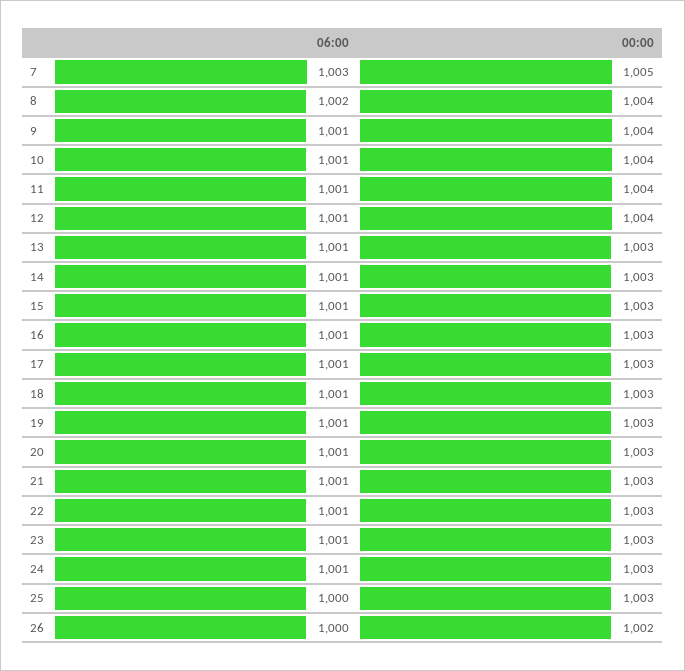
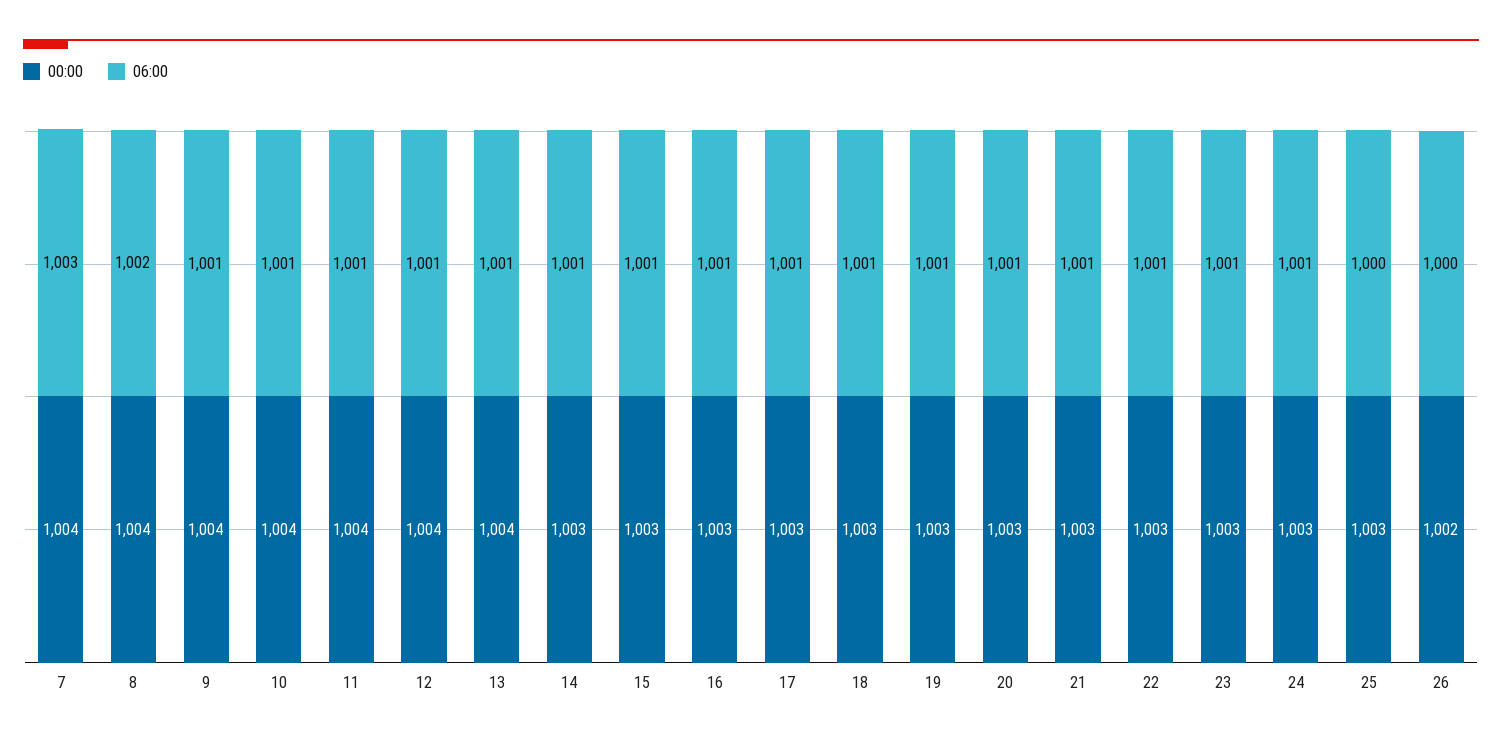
  {
    "06:00": {
      "7": 1003,
      "8": 1002,
      "9": 1001,
      "10": 1001,
      "11": 1001,
      "12": 1001,
      "13": 1001,
      "14": 1001,
      "15": 1001,
      "16": 1001,
      "17": 1001,
      "18": 1001,
      "19": 1001,
      "20": 1001,
      "21": 1001,
      "22": 1001,
      "23": 1001,
      "24": 1001,
      "25": 1000,
      "26": 1000
    },
    "00:00": {
-     "7": 1005,
+     "7": 1004,
      "8": 1004,
      "9": 1004,
      "10": 1004,
      "11": 1004,
      "12": 1004,
-     "13": 1003,
+     "13": 1004,
      "14": 1003,
      "15": 1003,
      "16": 1003,
      "17": 1003,
      "18": 1003,
      "19": 1003,
      "20": 1003,
      "21": 1003,
      "22": 1003,
      "23": 1003,
      "24": 1003,
      "25": 1003,
      "26": 1002
    }
  }

